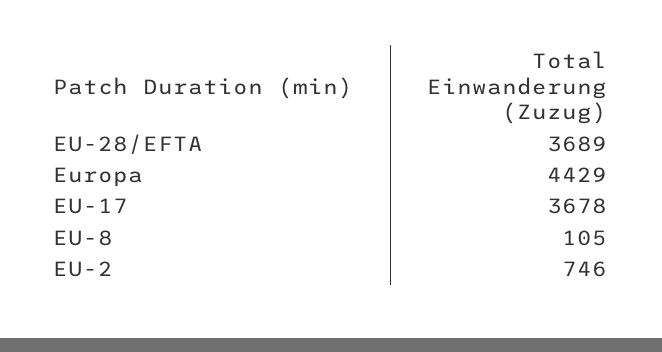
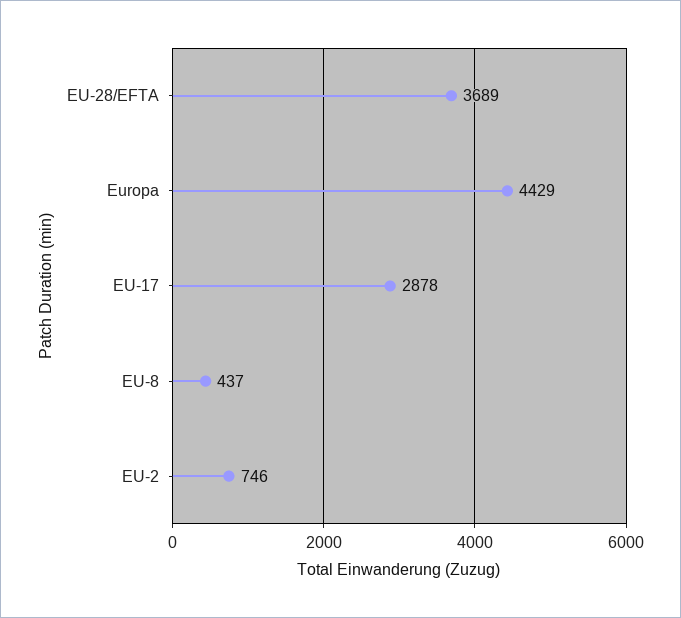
  {
    "EU-28/EFTA": 3689,
    "Europa": 4429,
-   "EU-17": 3678,
+   "EU-17": 2878,
-   "EU-8": 105,
+   "EU-8": 437,
    "EU-2": 746
  }

